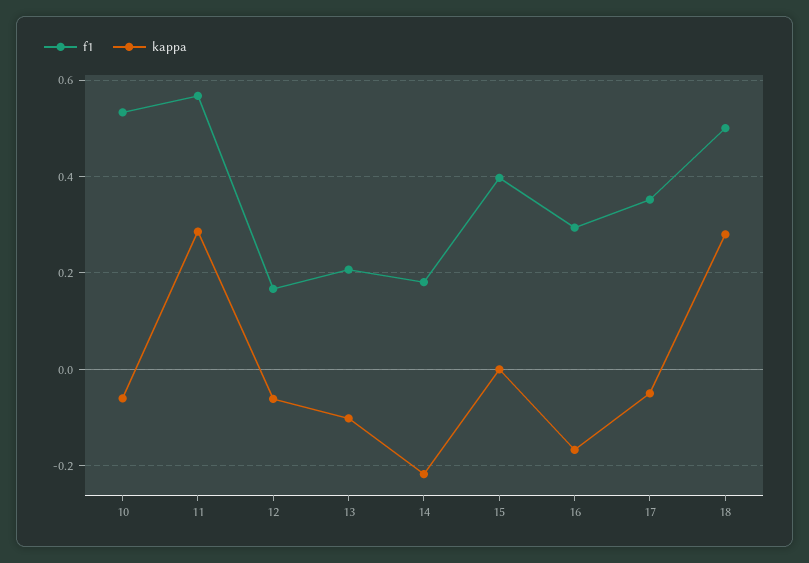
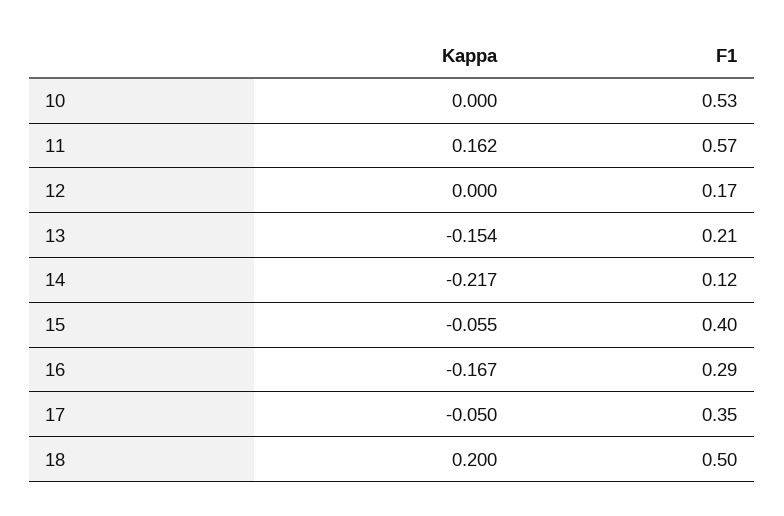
  {
    "f1": {
      "10": 0.53,
      "11": 0.57,
      "12": 0.17,
      "13": 0.21,
-     "14": 0.18,
+     "14": 0.12,
      "15": 0.4,
      "16": 0.29,
      "17": 0.35,
      "18": 0.5
    },
    "kappa": {
-     "10": -0.06,
+     "10": 0,
-     "11": 0.28,
+     "11": 0.162,
-     "12": -0.06,
+     "12": 0,
-     "13": -0.1,
+     "13": -0.154,
      "14": -0.217,
-     "15": 0,
+     "15": -0.055,
      "16": -0.167,
      "17": -0.05,
-     "18": 0.28
+     "18": 0.2
    }
  }

